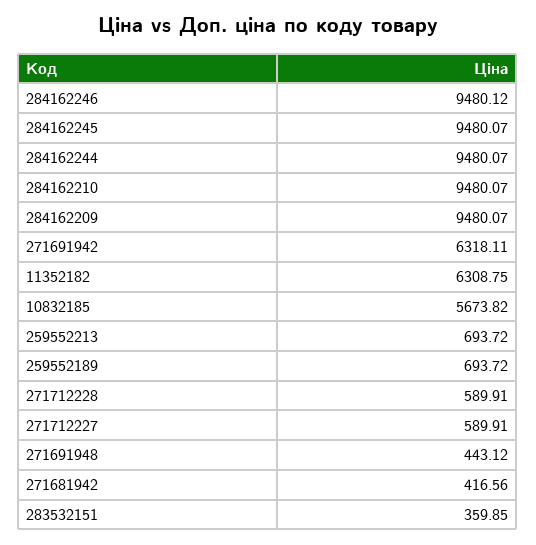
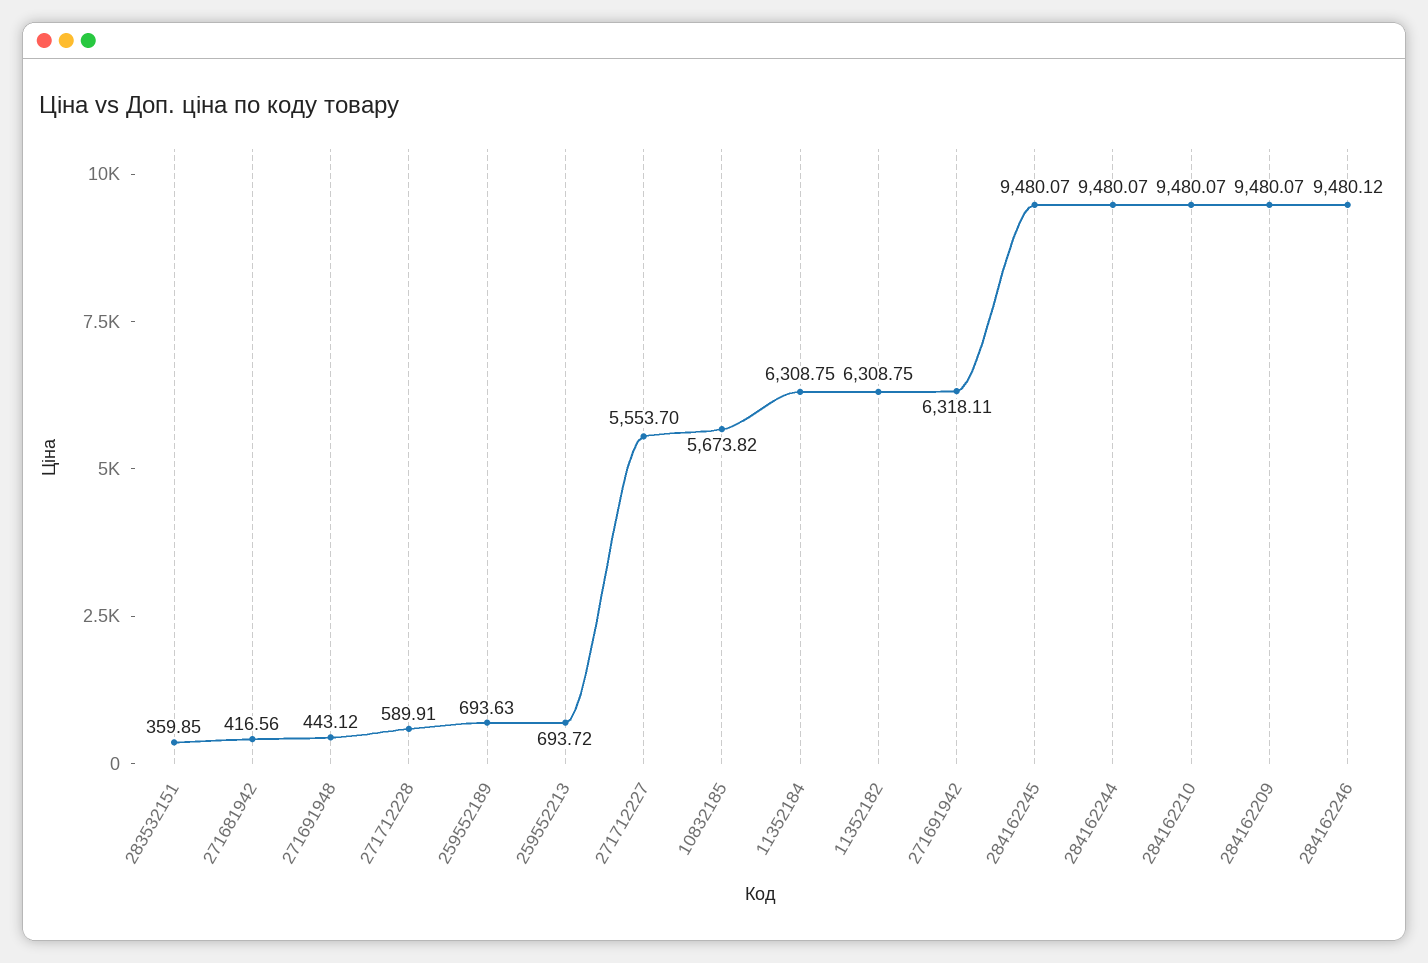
  {
    "284162246": 9480.12,
    "284162245": 9480.07,
    "284162244": 9480.07,
    "284162210": 9480.07,
    "284162209": 9480.07,
    "271691942": 6318.11,
    "11352182": 6308.75,
    "10832185": 5673.82,
    "259552213": 693.72,
-   "259552189": 693.72,
+   "259552189": 693.63,
    "271712228": 589.91,
-   "271712227": 589.91,
+   "271712227": 5553.7,
    "271691948": 443.12,
    "271681942": 416.56,
-   "283532151": 359.85
+   "283532151": 359.85,
+   "11352184": 6308.75
  }

